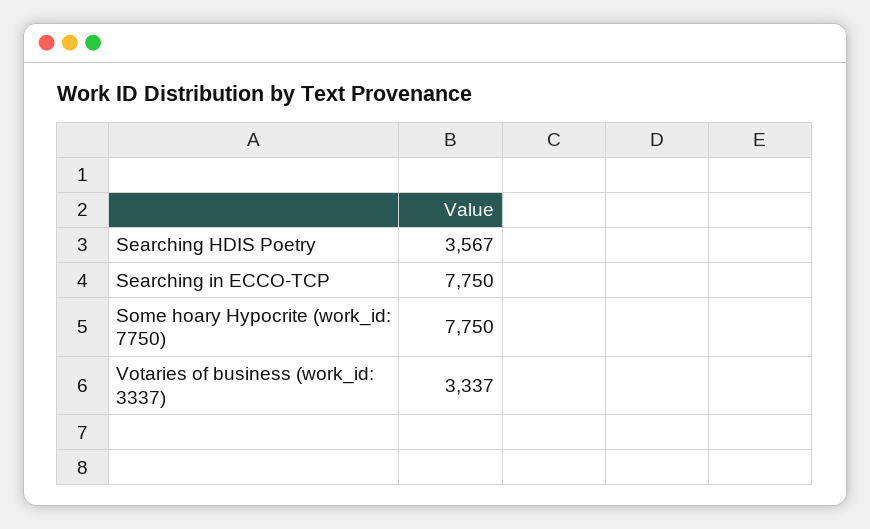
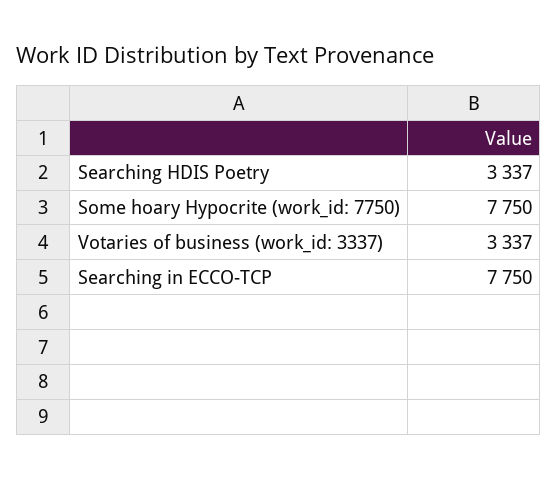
  {
-   "Searching HDIS Poetry": 3567,
+   "Searching HDIS Poetry": 3337,
    "Searching in ECCO-TCP": 7750,
    "Some hoary Hypocrite (work_id: 7750)": 7750,
    "Votaries of business (work_id: 3337)": 3337
  }

